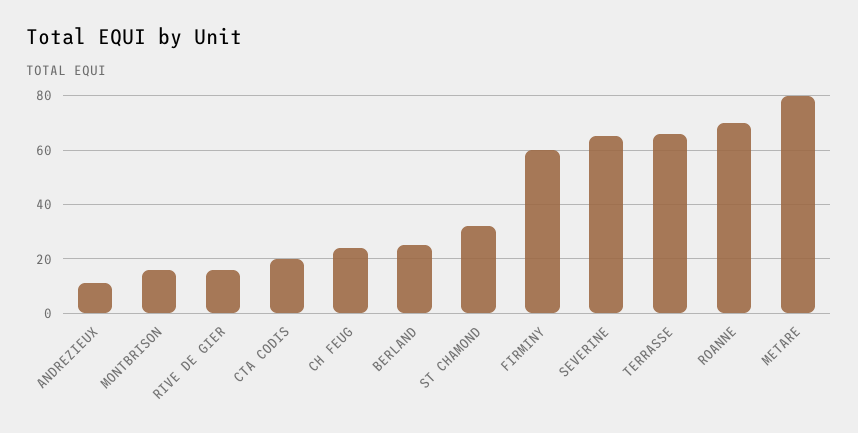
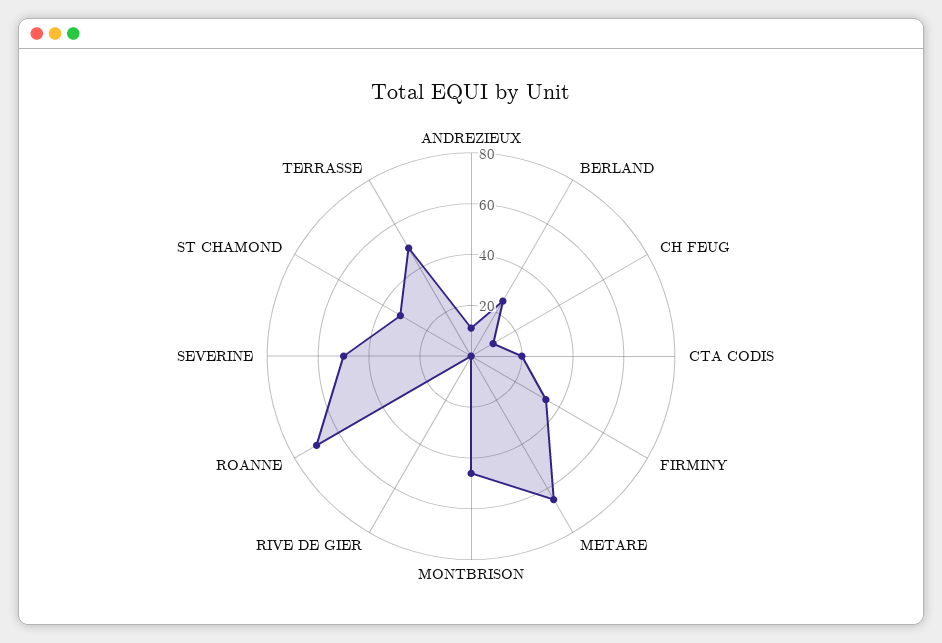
  {
    "ANDREZIEUX": 10,
-   "MONTBRISON": 15,
+   "MONTBRISON": 45,
-   "RIVE DE GIER": 15,
+   "RIVE DE GIER": 0,
    "CTA CODIS": 20,
-   "CH FEUG": 25,
+   "CH FEUG": 10,
    "BERLAND": 25,
    "ST CHAMOND": 30,
-   "FIRMINY": 60,
+   "FIRMINY": 35,
-   "SEVERINE": 65,
+   "SEVERINE": 50,
-   "TERRASSE": 65,
+   "TERRASSE": 50,
    "ROANNE": 70,
-   "METARE": 80
+   "METARE": 65
  }

